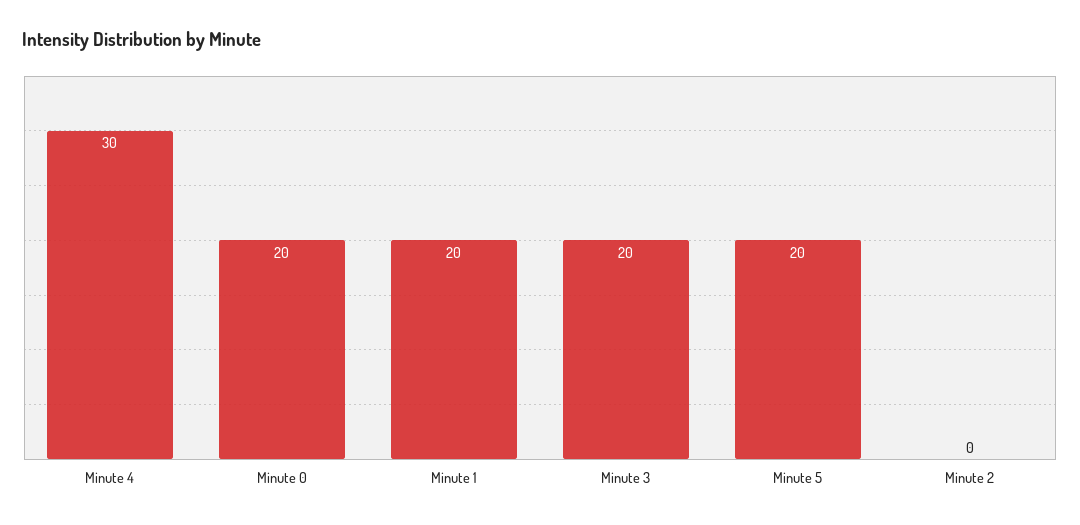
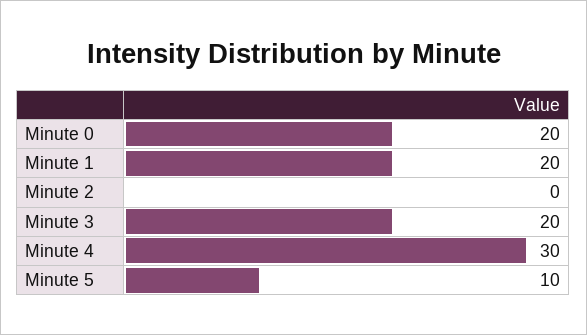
  {
    "Minute 4": 30,
    "Minute 0": 20,
    "Minute 1": 20,
    "Minute 3": 20,
-   "Minute 5": 20,
+   "Minute 5": 10,
    "Minute 2": 0
  }

